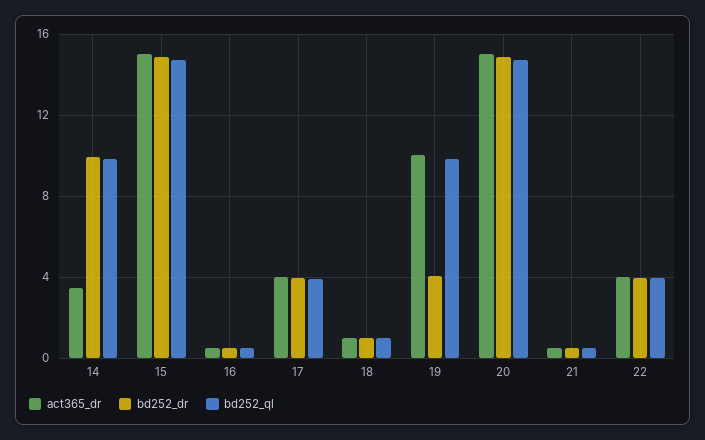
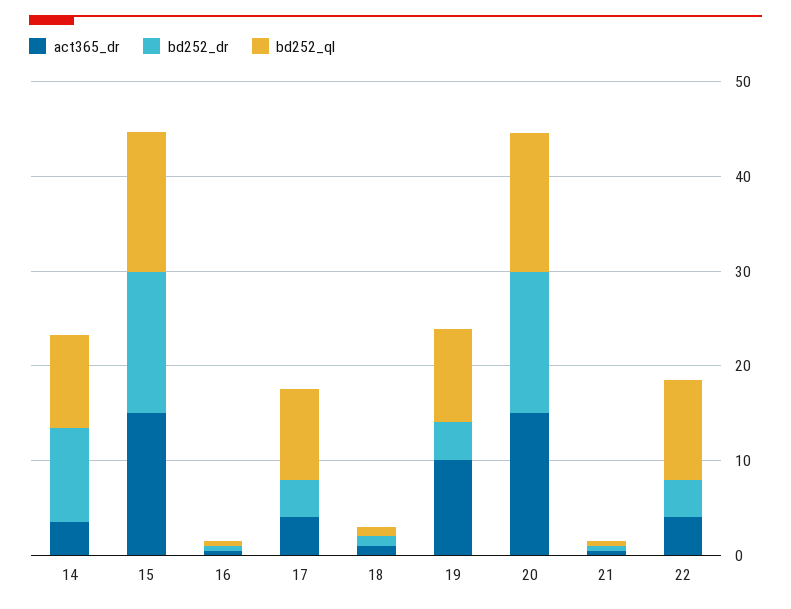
  {
    "act365_dr": {
      "14": 3.5,
      "15": 15,
      "16": 0.5,
      "17": 4,
      "18": 1,
      "19": 10,
      "20": 15,
      "21": 0.5,
      "22": 4
    },
    "bd252_dr": {
      "14": 10,
      "15": 15,
      "16": 0.5,
      "17": 4,
      "18": 1,
      "19": 4,
      "20": 15,
      "21": 0.5,
      "22": 4
    },
    "bd252_ql": {
      "14": 10,
      "15": 14.5,
      "16": 0.5,
-     "17": 4,
+     "17": 10,
      "18": 1,
      "19": 10,
      "20": 14.5,
      "21": 0.5,
-     "22": 4
+     "22": 10
    }
  }

